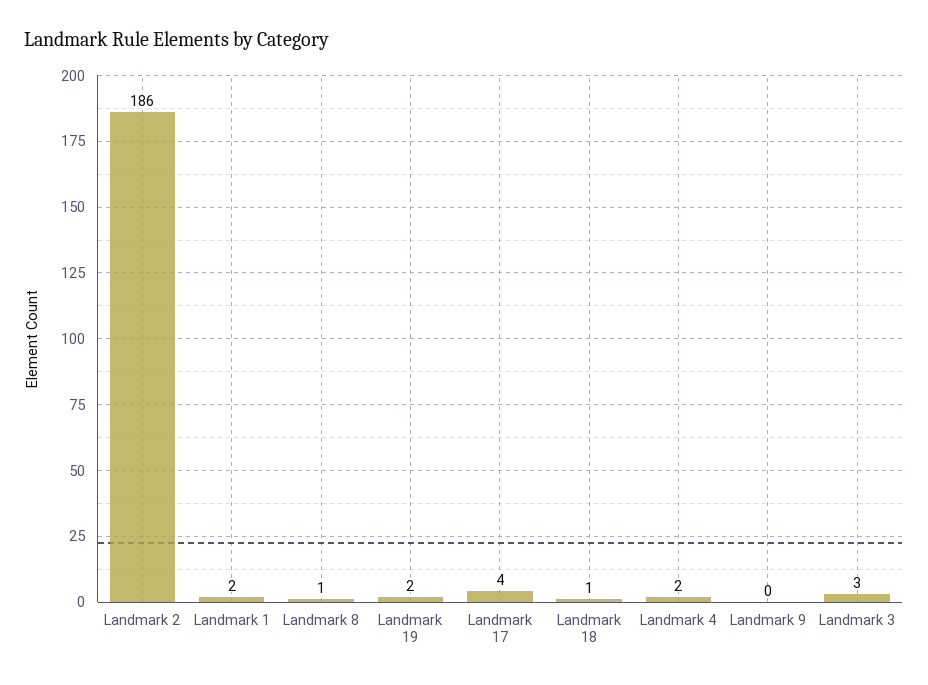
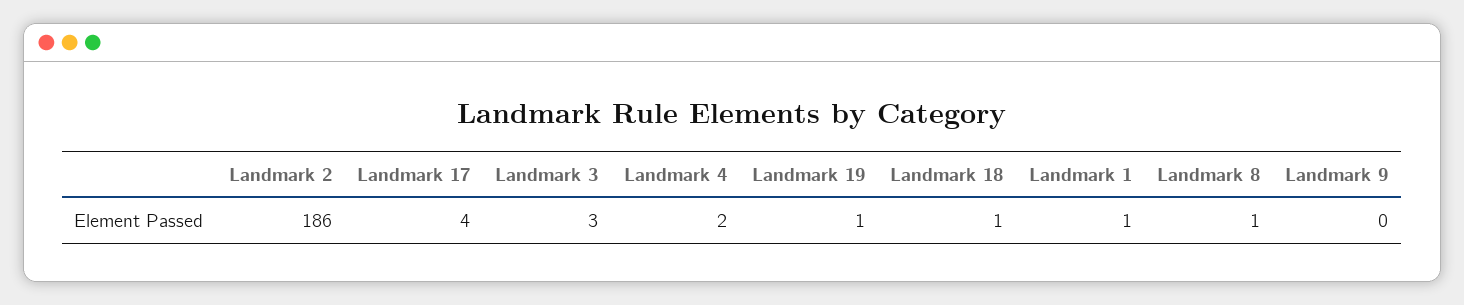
  {
    "Landmark 2": 186,
-   "Landmark 1": 2,
+   "Landmark 1": 1,
    "Landmark 8": 1,
-   "Landmark 19": 2,
+   "Landmark 19": 1,
    "Landmark 17": 4,
    "Landmark 18": 1,
    "Landmark 4": 2,
    "Landmark 9": 0,
    "Landmark 3": 3
  }

